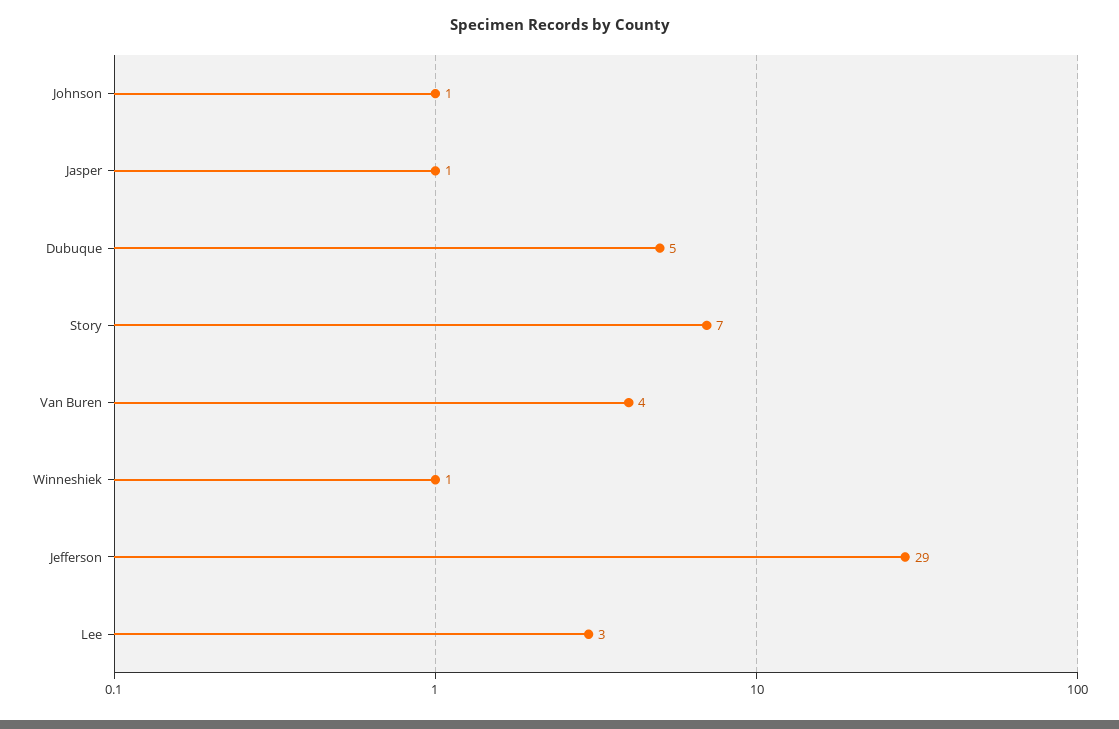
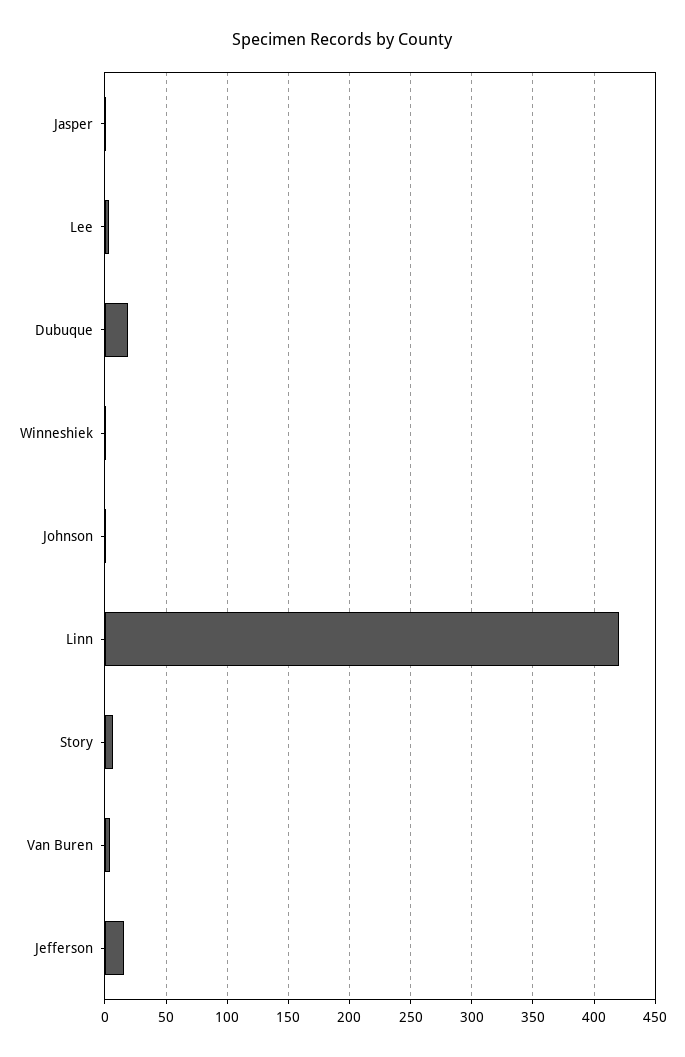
  {
    "Johnson": 1,
    "Jasper": 1,
-   "Dubuque": 5,
+   "Dubuque": 20,
    "Story": 7,
    "Van Buren": 4,
    "Winneshiek": 1,
-   "Jefferson": 29,
+   "Jefferson": 15,
-   "Lee": 3
+   "Lee": 3,
+   "Linn": 420
  }

